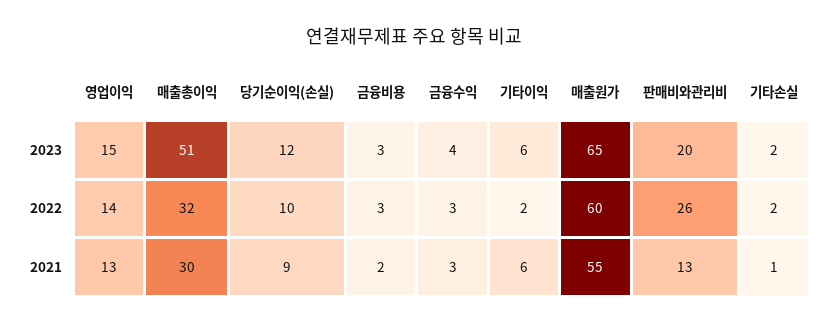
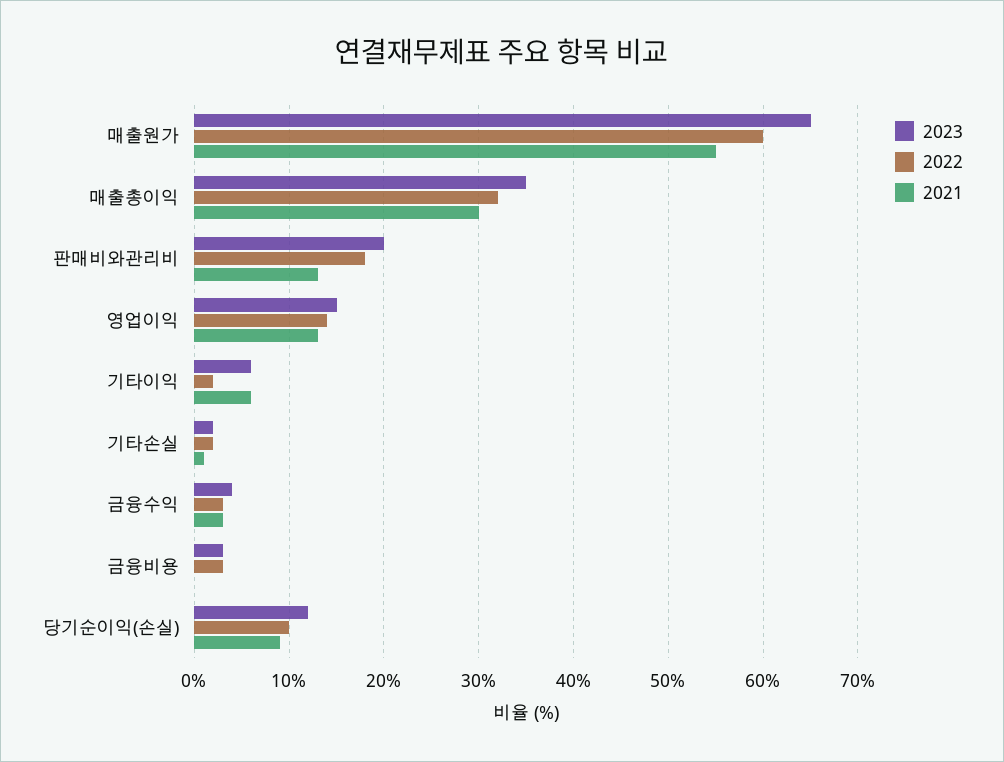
  {
    "2023": {
      "영업이익": 15,
-     "매출총이익": 51,
+     "매출총이익": 35,
      "당기순이익(손실)": 12,
      "금융비용": 3,
      "금융수익": 4,
      "기타이익": 6,
      "매출원가": 65,
      "판매비와관리비": 20,
      "기타손실": 2
    },
    "2022": {
      "영업이익": 14,
      "매출총이익": 32,
      "당기순이익(손실)": 10,
      "금융비용": 3,
      "금융수익": 3,
      "기타이익": 2,
      "매출원가": 60,
-     "판매비와관리비": 26,
+     "판매비와관리비": 18,
      "기타손실": 2
    },
    "2021": {
      "영업이익": 13,
      "매출총이익": 30,
      "당기순이익(손실)": 9,
-     "금융비용": 2,
+     "금융비용": 0,
      "금융수익": 3,
      "기타이익": 6,
      "매출원가": 55,
      "판매비와관리비": 13,
      "기타손실": 1
    }
  }

